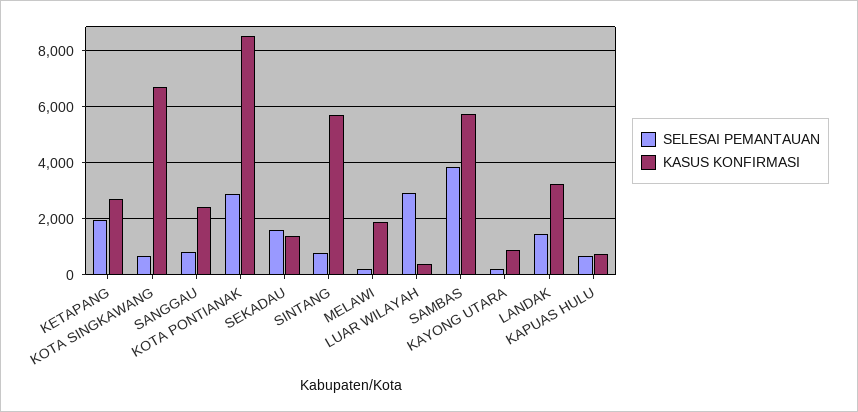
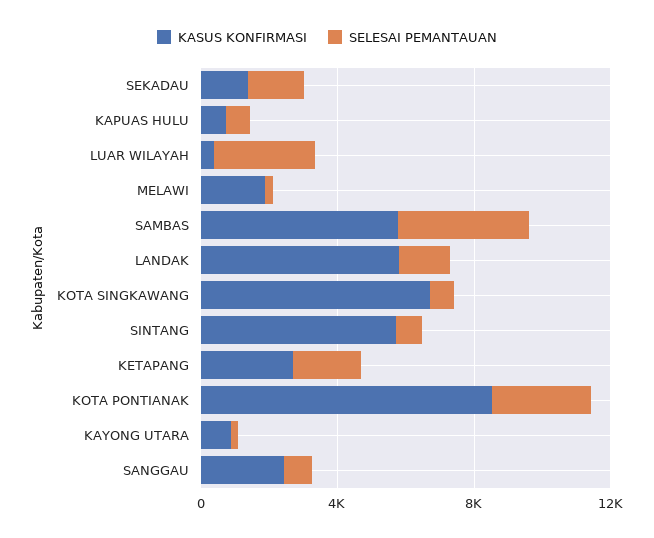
  {
    "SELESAI PEMANTAUAN": {
      "KETAPANG": 2000,
      "KOTA SINGKAWANG": 750,
      "SANGGAU": 750,
      "KOTA PONTIANAK": 3000,
      "SEKADAU": 1500,
      "SINTANG": 750,
      "MELAWI": 250,
      "LUAR WILAYAH": 3000,
      "SAMBAS": 3750,
      "KAYONG UTARA": 250,
      "LANDAK": 1500,
      "KAPUAS HULU": 750
    },
    "KASUS KONFIRMASI": {
      "KETAPANG": 2750,
      "KOTA SINGKAWANG": 6750,
      "SANGGAU": 2500,
      "KOTA PONTIANAK": 8500,
      "SEKADAU": 1500,
      "SINTANG": 5750,
      "MELAWI": 1750,
      "LUAR WILAYAH": 500,
      "SAMBAS": 5750,
      "KAYONG UTARA": 1000,
-     "LANDAK": 3250,
+     "LANDAK": 6000,
      "KAPUAS HULU": 750
    }
  }

